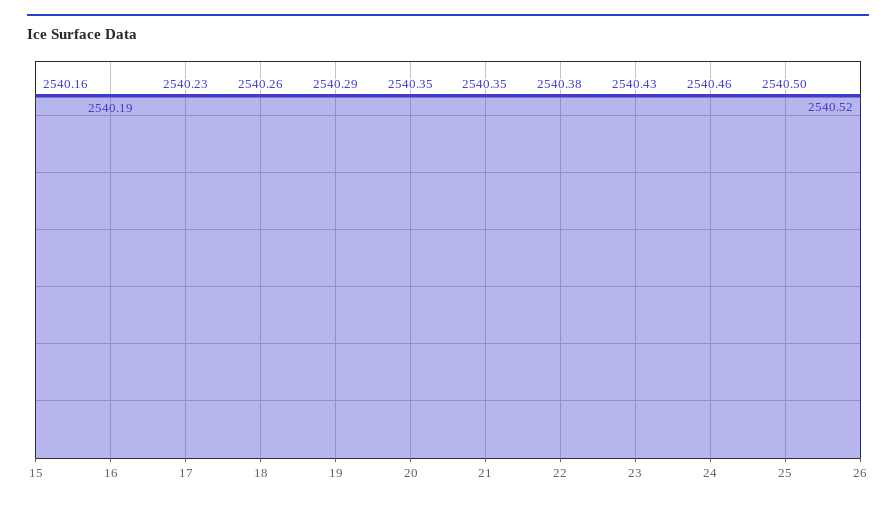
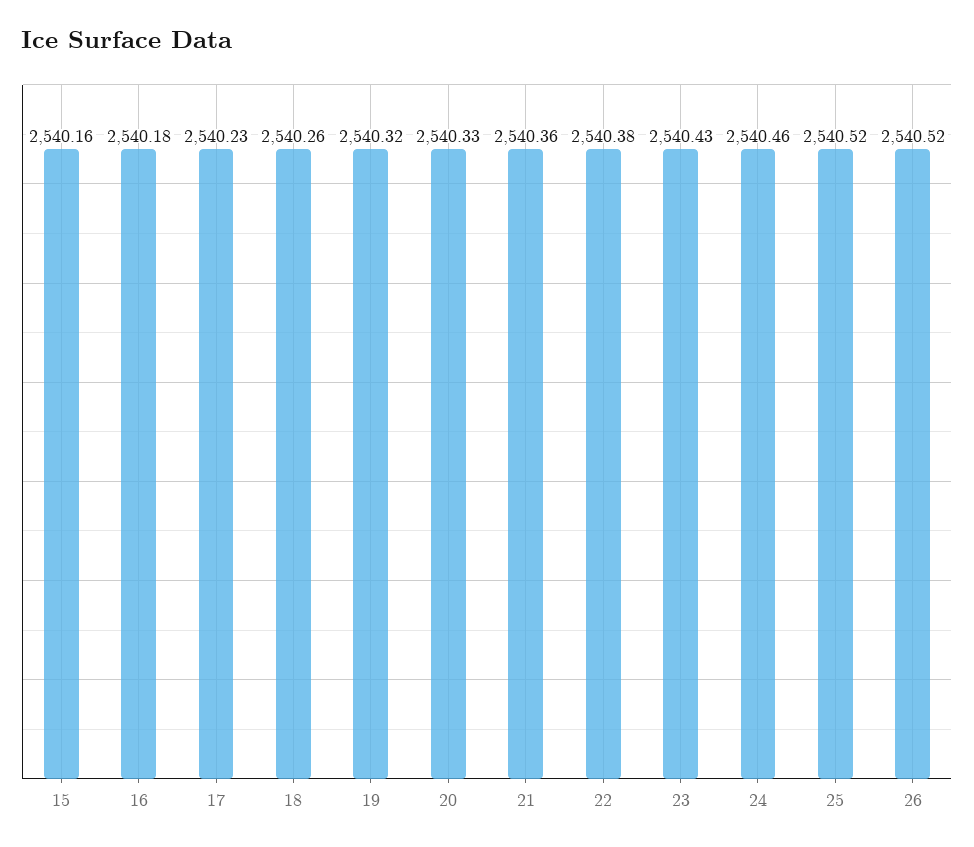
  {
    "15": 2540.16,
-   "16": 2540.19,
+   "16": 2540.18,
    "17": 2540.23,
    "18": 2540.26,
-   "19": 2540.29,
+   "19": 2540.32,
-   "20": 2540.35,
+   "20": 2540.33,
-   "21": 2540.35,
+   "21": 2540.36,
    "22": 2540.38,
    "23": 2540.43,
    "24": 2540.46,
-   "25": 2540.5,
+   "25": 2540.52,
    "26": 2540.52
  }

